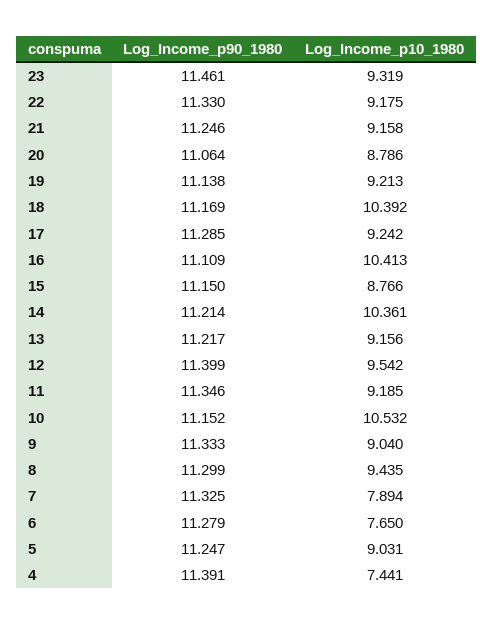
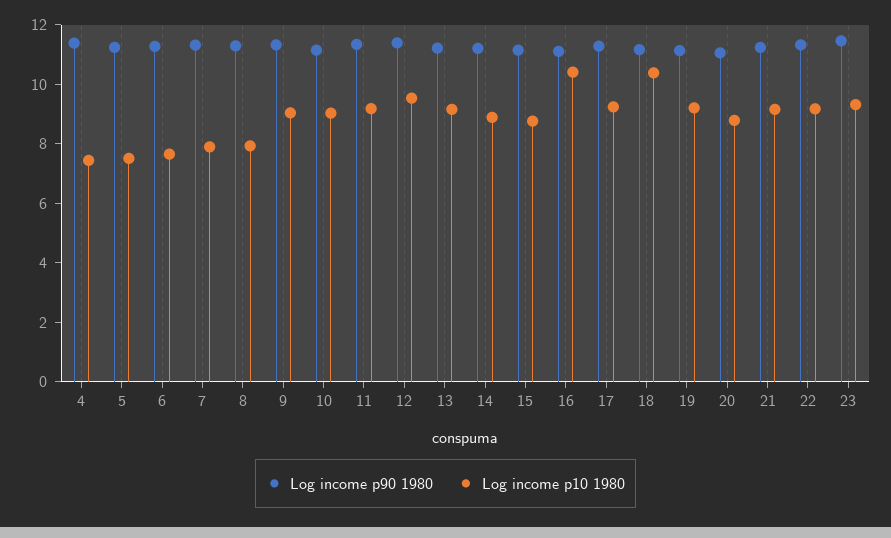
  {
    "Log_Income_p90_1980": {
      "23": 11.461,
      "22": 11.33,
      "21": 11.246,
      "20": 11.064,
      "19": 11.138,
      "18": 11.169,
      "17": 11.285,
      "16": 11.109,
      "15": 11.15,
      "14": 11.214,
      "13": 11.217,
      "12": 11.399,
      "11": 11.346,
      "10": 11.152,
      "9": 11.333,
      "8": 11.299,
      "7": 11.325,
      "6": 11.279,
      "5": 11.247,
      "4": 11.391
    },
    "Log_Income_p10_1980": {
      "23": 9.319,
      "22": 9.175,
      "21": 9.158,
      "20": 8.786,
      "19": 9.213,
      "18": 10.392,
      "17": 9.242,
      "16": 10.413,
      "15": 8.766,
-     "14": 10.361,
+     "14": 9,
      "13": 9.156,
      "12": 9.542,
      "11": 9.185,
-     "10": 10.532,
+     "10": 9,
      "9": 9.04,
-     "8": 9.435,
+     "8": 8,
      "7": 7.894,
      "6": 7.65,
-     "5": 9.031,
+     "5": 7.5,
      "4": 7.441
    }
  }

